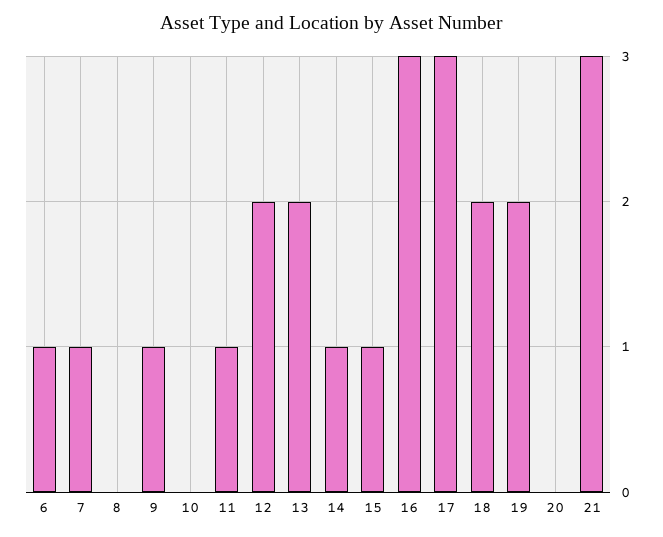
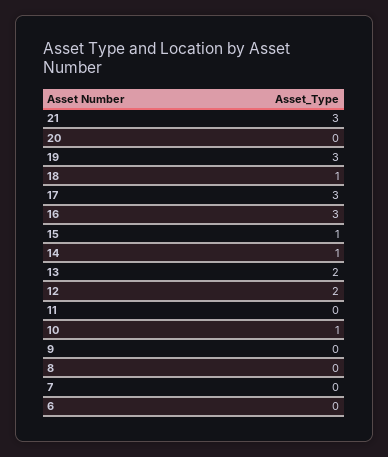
  {
-   "6": 1,
+   "6": 0,
-   "7": 1,
+   "7": 0,
    "8": 0,
-   "9": 1,
+   "9": 0,
-   "10": 0,
+   "10": 1,
-   "11": 1,
+   "11": 0,
    "12": 2,
    "13": 2,
    "14": 1,
    "15": 1,
    "16": 3,
    "17": 3,
-   "18": 2,
+   "18": 1,
-   "19": 2,
+   "19": 3,
    "20": 0,
    "21": 3
  }

